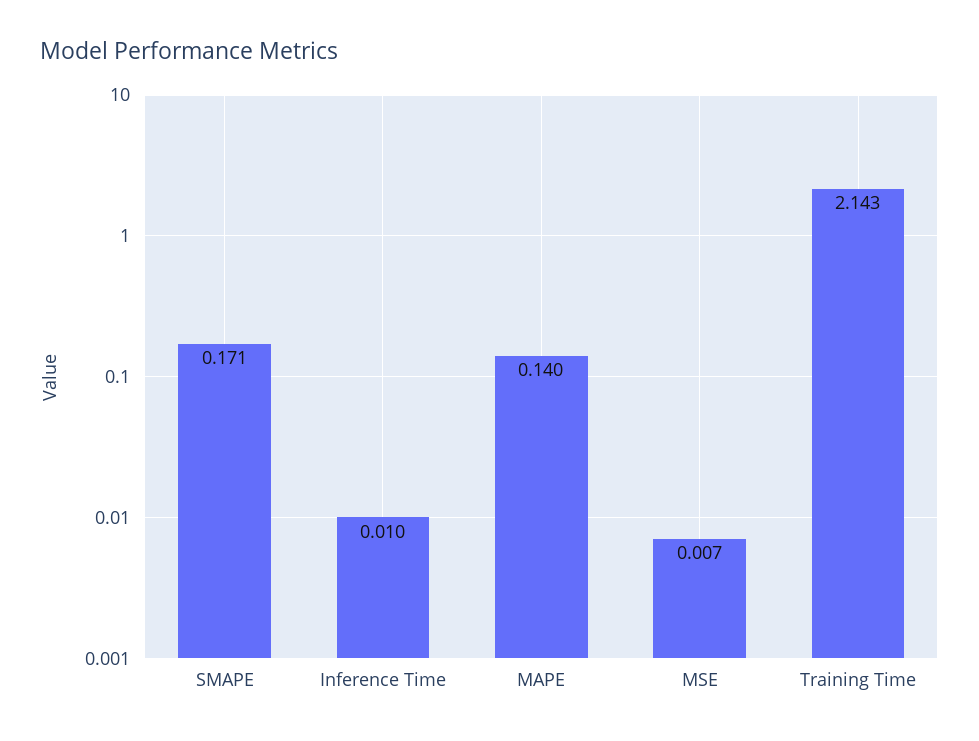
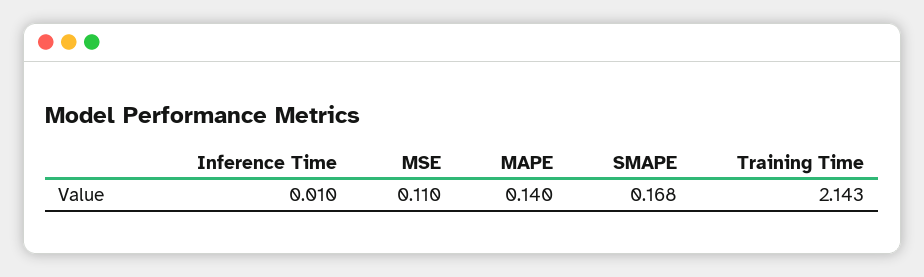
  {
-   "SMAPE": 0.171,
+   "SMAPE": 0.168,
    "Inference Time": 0.01,
    "MAPE": 0.14,
-   "MSE": 0.007,
+   "MSE": 0.11,
    "Training Time": 2.143
  }

